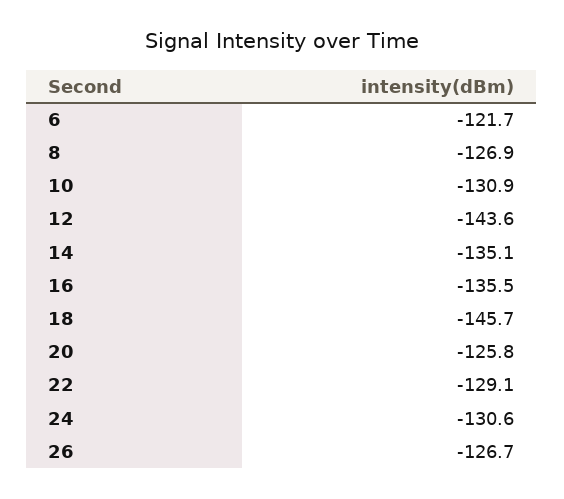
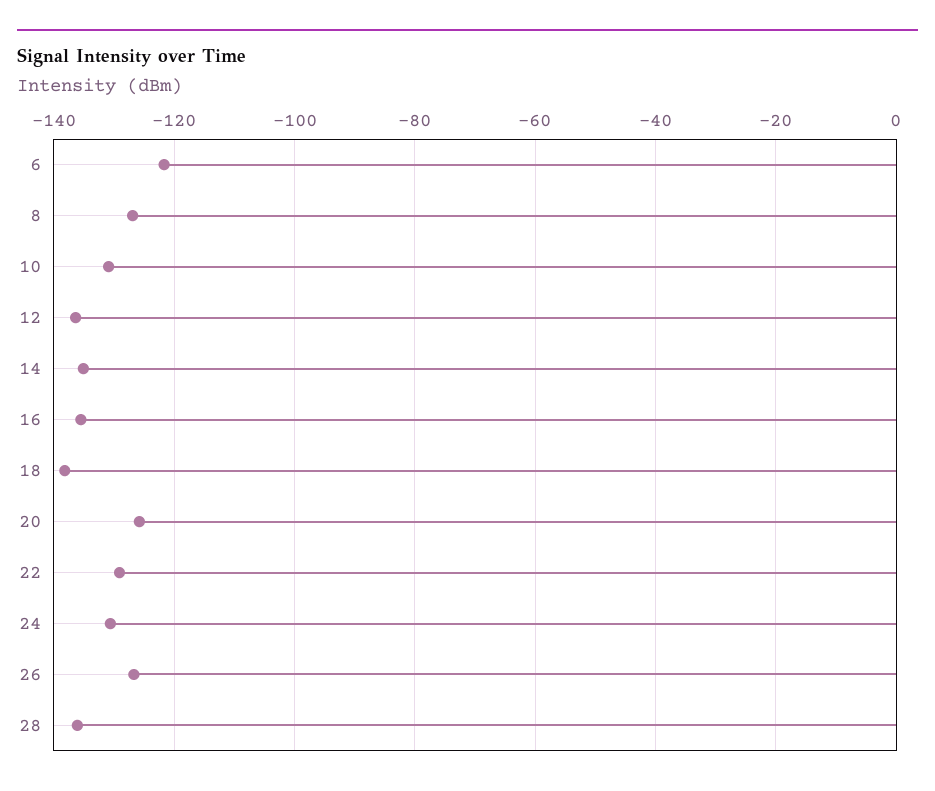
  {
    "6": -121.7,
    "8": -126.9,
    "10": -130.9,
-   "12": -143.6,
+   "12": -136,
    "14": -135.1,
    "16": -135.5,
-   "18": -145.7,
+   "18": -138,
    "20": -125.8,
    "22": -129.1,
    "24": -130.6,
-   "26": -126.7
+   "26": -126.7,
+   "28": -136
  }

